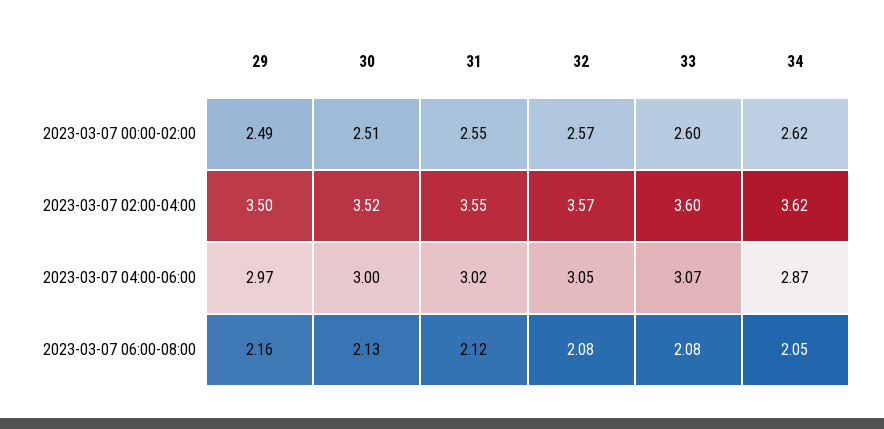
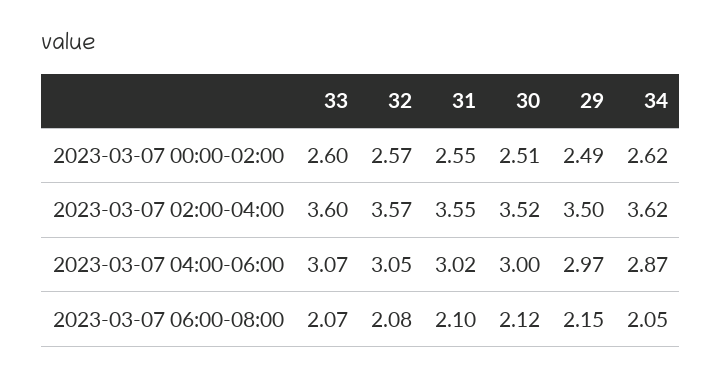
  {
    "29": {
      "2023-03-07 00:00-02:00": 2.49,
      "2023-03-07 02:00-04:00": 3.5,
      "2023-03-07 04:00-06:00": 2.97,
-     "2023-03-07 06:00-08:00": 2.16
+     "2023-03-07 06:00-08:00": 2.15
    },
    "30": {
      "2023-03-07 00:00-02:00": 2.51,
      "2023-03-07 02:00-04:00": 3.52,
      "2023-03-07 04:00-06:00": 3,
-     "2023-03-07 06:00-08:00": 2.13
+     "2023-03-07 06:00-08:00": 2.12
    },
    "31": {
      "2023-03-07 00:00-02:00": 2.55,
      "2023-03-07 02:00-04:00": 3.55,
      "2023-03-07 04:00-06:00": 3.02,
-     "2023-03-07 06:00-08:00": 2.12
+     "2023-03-07 06:00-08:00": 2.1
    },
    "32": {
      "2023-03-07 00:00-02:00": 2.57,
      "2023-03-07 02:00-04:00": 3.57,
      "2023-03-07 04:00-06:00": 3.05,
      "2023-03-07 06:00-08:00": 2.08
    },
    "33": {
      "2023-03-07 00:00-02:00": 2.6,
      "2023-03-07 02:00-04:00": 3.6,
      "2023-03-07 04:00-06:00": 3.07,
-     "2023-03-07 06:00-08:00": 2.08
+     "2023-03-07 06:00-08:00": 2.07
    },
    "34": {
      "2023-03-07 00:00-02:00": 2.62,
      "2023-03-07 02:00-04:00": 3.62,
      "2023-03-07 04:00-06:00": 2.87,
      "2023-03-07 06:00-08:00": 2.05
    }
  }

